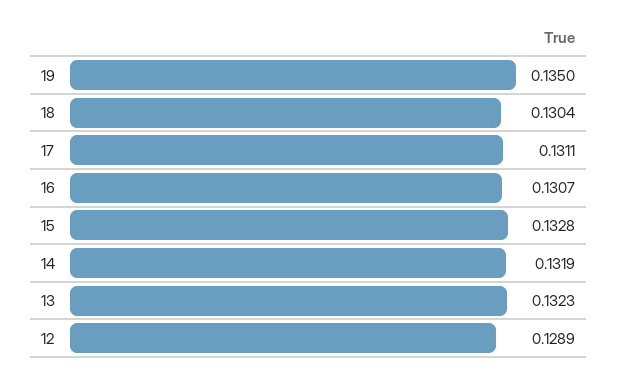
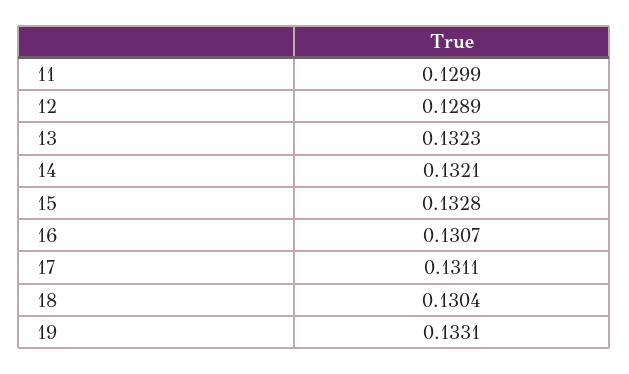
  {
-   "19": 0.135,
+   "19": 0.1331,
    "18": 0.1304,
    "17": 0.1311,
    "16": 0.1307,
    "15": 0.1328,
-   "14": 0.1319,
+   "14": 0.1321,
    "13": 0.1323,
-   "12": 0.1289
+   "12": 0.1289,
+   "11": 0.1299
  }

